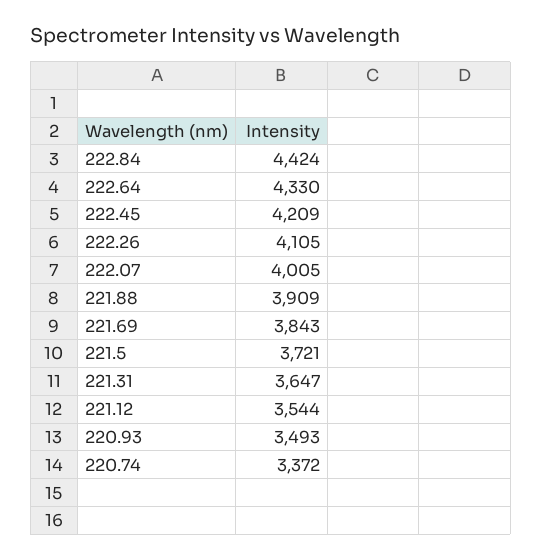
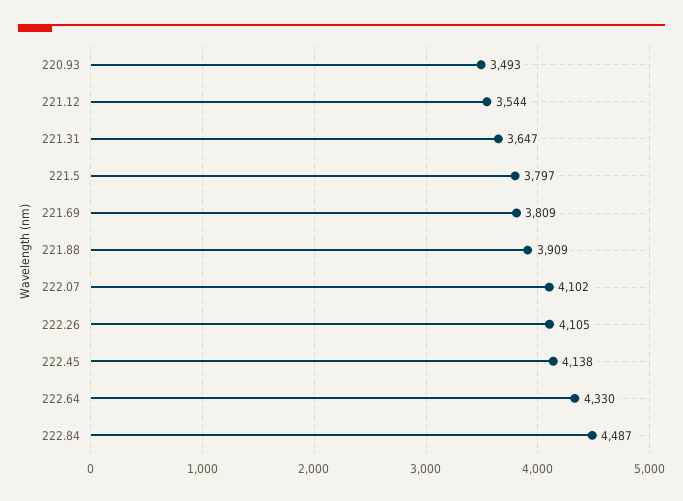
  {
-   "222.84": 4424,
+   "222.84": 4487,
    "222.64": 4330,
-   "222.45": 4209,
+   "222.45": 4138,
    "222.26": 4105,
-   "222.07": 4005,
+   "222.07": 4102,
    "221.88": 3909,
-   "221.69": 3843,
+   "221.69": 3809,
-   "221.5": 3721,
+   "221.5": 3797,
    "221.31": 3647,
    "221.12": 3544,
-   "220.93": 3493,
+   "220.93": 3493
-   "220.74": 3372
  }

